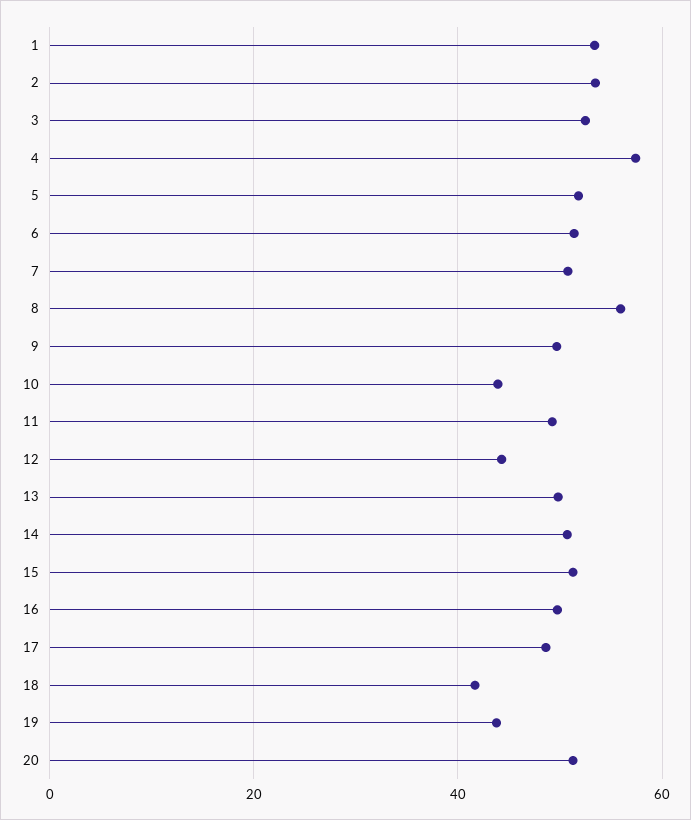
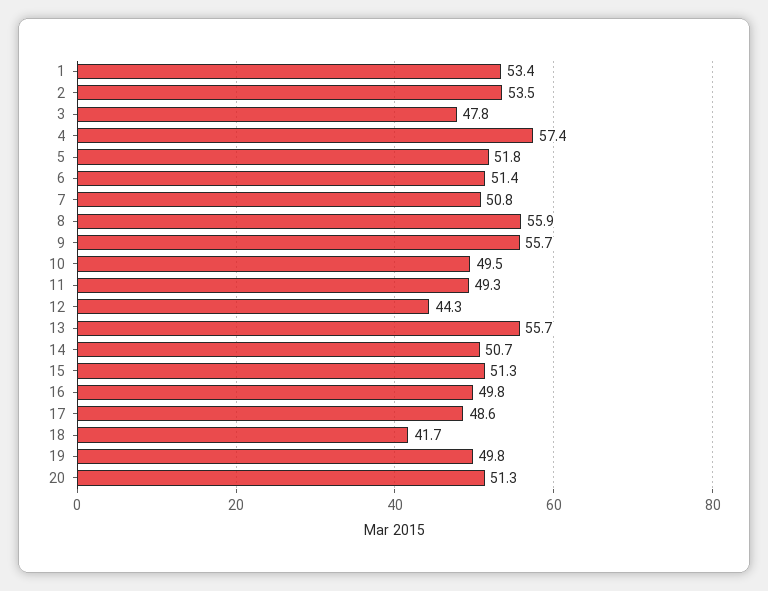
  {
    "1": 53.4,
    "2": 53.5,
-   "3": 52,
+   "3": 47.8,
    "4": 57.4,
    "5": 51.8,
    "6": 51.4,
    "7": 50.8,
    "8": 55.9,
-   "9": 50,
+   "9": 55.7,
-   "10": 44,
+   "10": 49.5,
    "11": 49.3,
    "12": 44.3,
-   "13": 50,
+   "13": 55.7,
    "14": 50.7,
    "15": 51.3,
    "16": 49.8,
    "17": 48.6,
    "18": 41.7,
-   "19": 44,
+   "19": 49.8,
    "20": 51.3
  }

